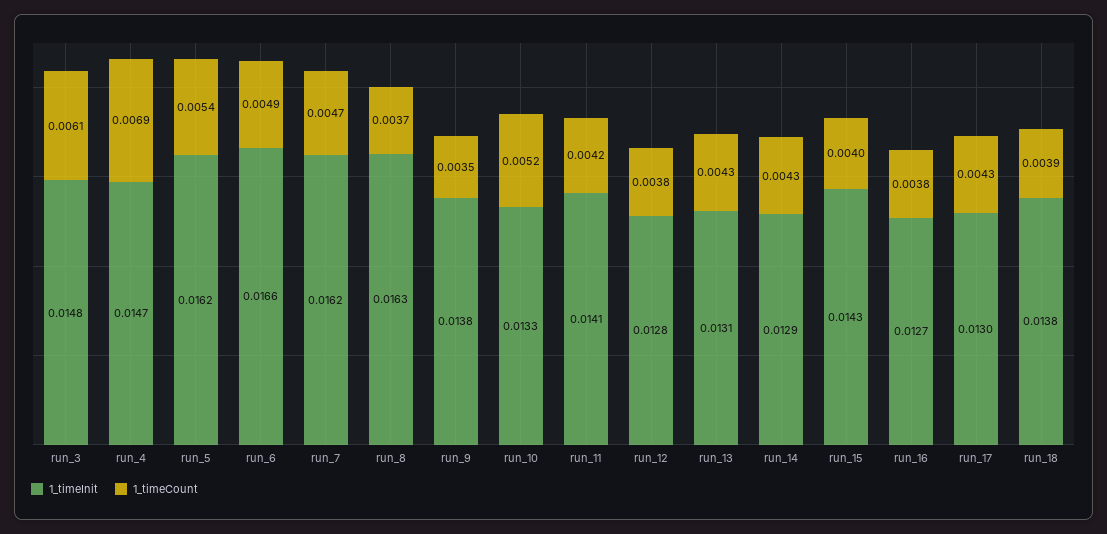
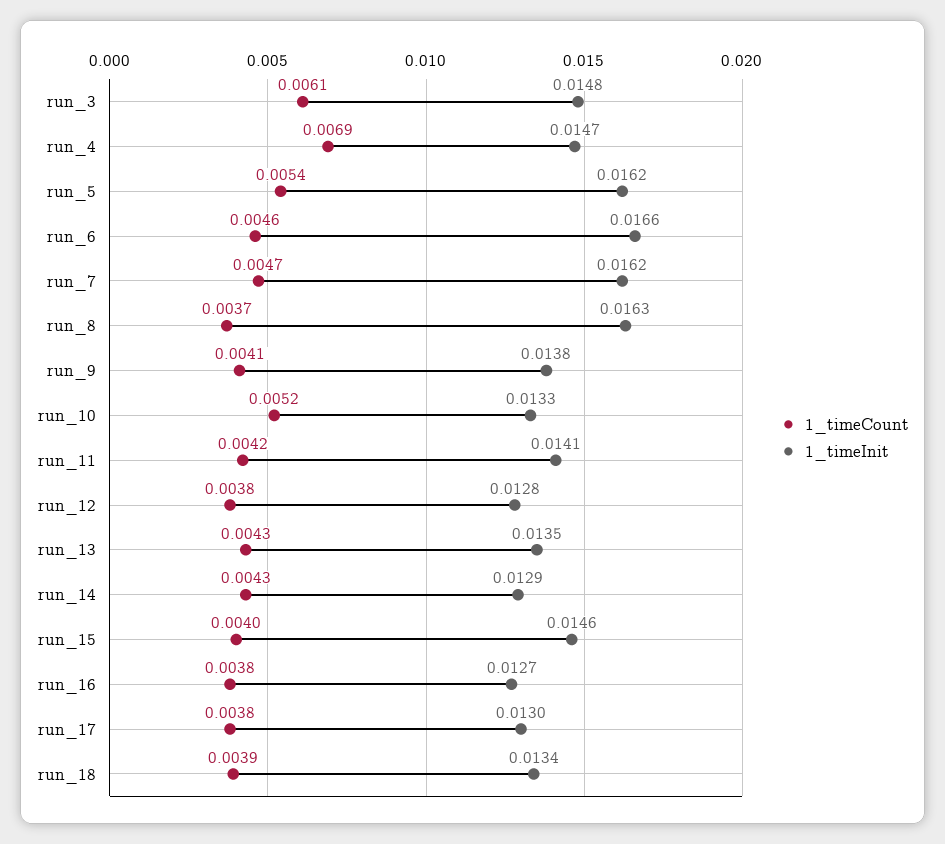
  {
    "1_timeInit": {
      "run_3": 0.0148,
      "run_4": 0.0147,
      "run_5": 0.0162,
      "run_6": 0.0166,
      "run_7": 0.0162,
      "run_8": 0.0163,
      "run_9": 0.0138,
      "run_10": 0.0133,
      "run_11": 0.0141,
      "run_12": 0.0128,
-     "run_13": 0.0131,
+     "run_13": 0.0135,
      "run_14": 0.0129,
-     "run_15": 0.0143,
+     "run_15": 0.0146,
      "run_16": 0.0127,
      "run_17": 0.013,
-     "run_18": 0.0138
+     "run_18": 0.0134
    },
    "1_timeCount": {
      "run_3": 0.0061,
      "run_4": 0.0069,
      "run_5": 0.0054,
-     "run_6": 0.0049,
+     "run_6": 0.0046,
      "run_7": 0.0047,
      "run_8": 0.0037,
-     "run_9": 0.0035,
+     "run_9": 0.0041,
      "run_10": 0.0052,
      "run_11": 0.0042,
      "run_12": 0.0038,
      "run_13": 0.0043,
      "run_14": 0.0043,
      "run_15": 0.004,
      "run_16": 0.0038,
-     "run_17": 0.0043,
+     "run_17": 0.0038,
      "run_18": 0.0039
    }
  }

